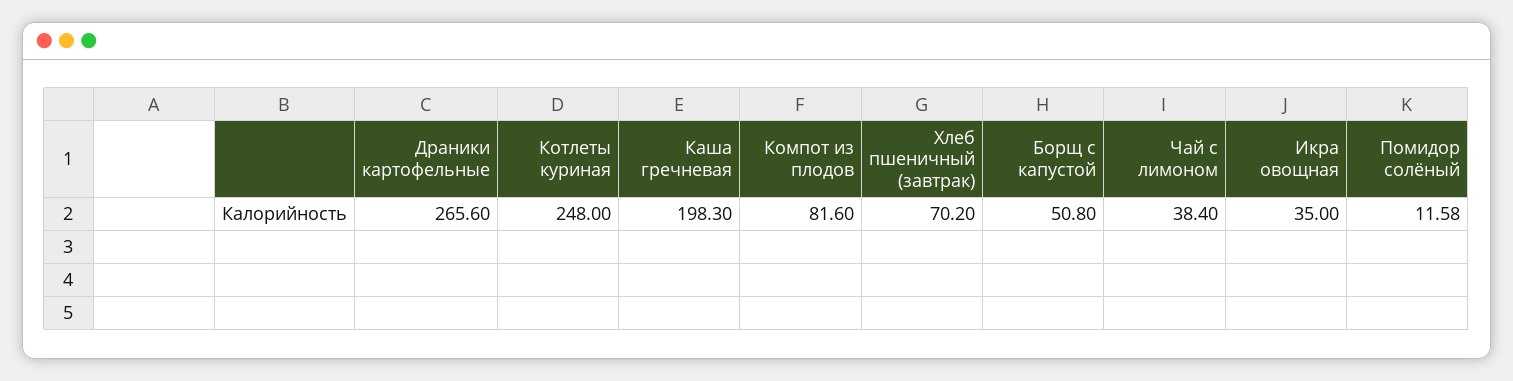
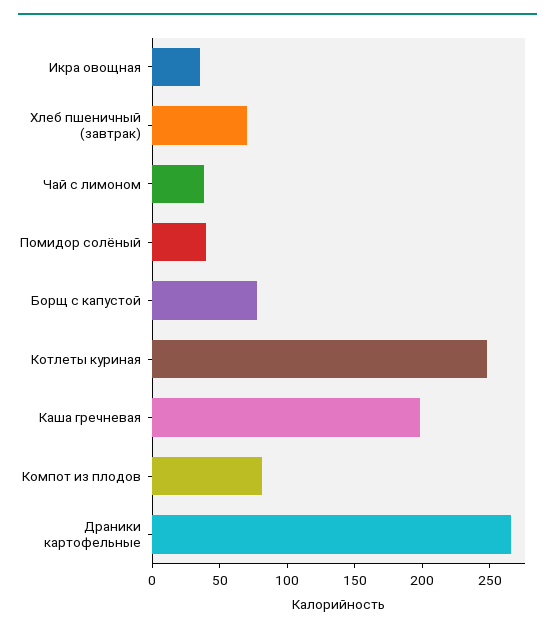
  {
    "Драники картофельные": 265.6,
    "Котлеты куриная": 248,
    "Каша гречневая": 198.3,
    "Компот из плодов": 81.6,
    "Хлеб пшеничный (завтрак)": 70.2,
-   "Борщ с капустой": 50.8,
+   "Борщ с капустой": 80,
    "Чай с лимоном": 38.4,
    "Икра овощная": 35,
-   "Помидор солёный": 11.58
+   "Помидор солёный": 40
  }

